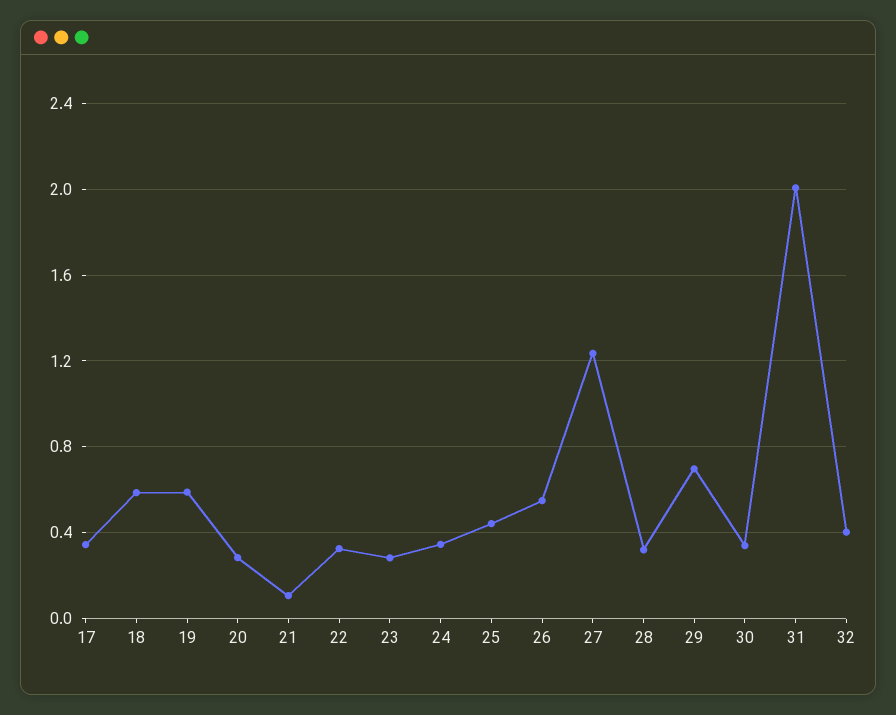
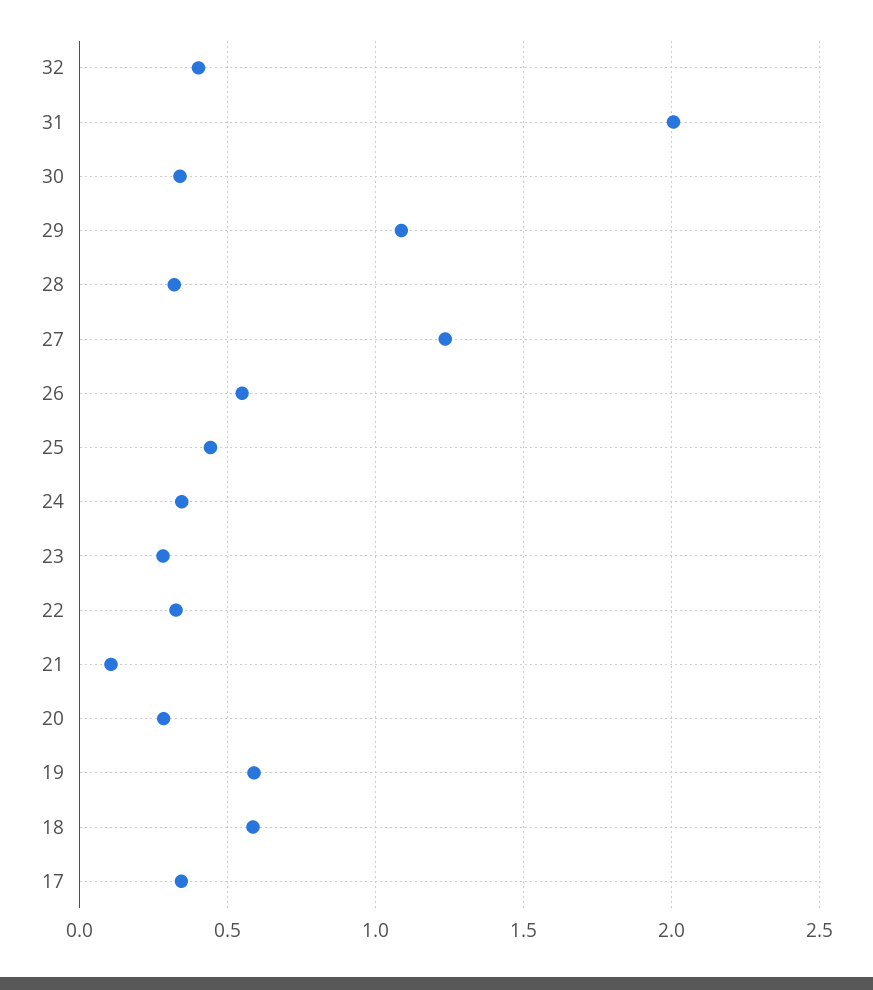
  {
    "17": 0.35,
    "18": 0.6,
    "19": 0.6,
    "20": 0.3,
    "21": 0.1,
    "22": 0.35,
    "23": 0.3,
    "24": 0.35,
    "25": 0.45,
    "26": 0.55,
    "27": 1.25,
    "28": 0.3,
-   "29": 0.7,
+   "29": 1.1,
    "30": 0.35,
    "31": 2,
    "32": 0.4
  }

